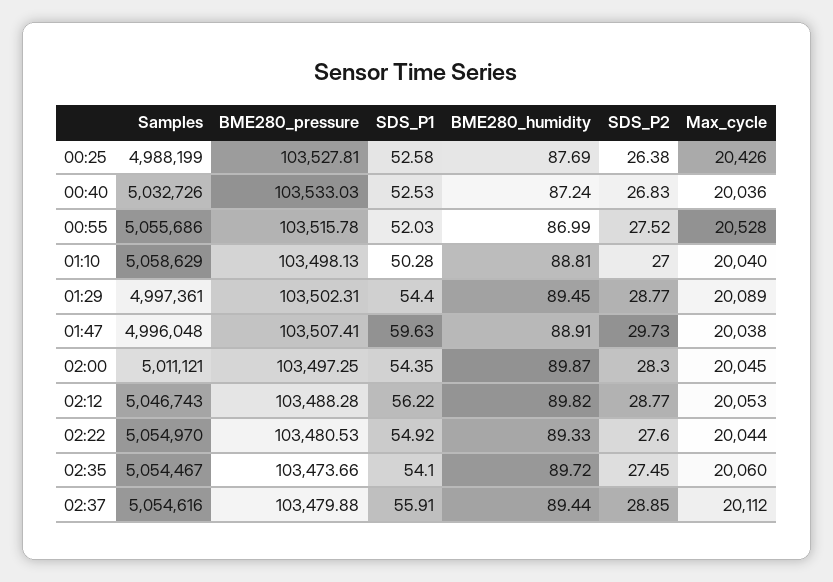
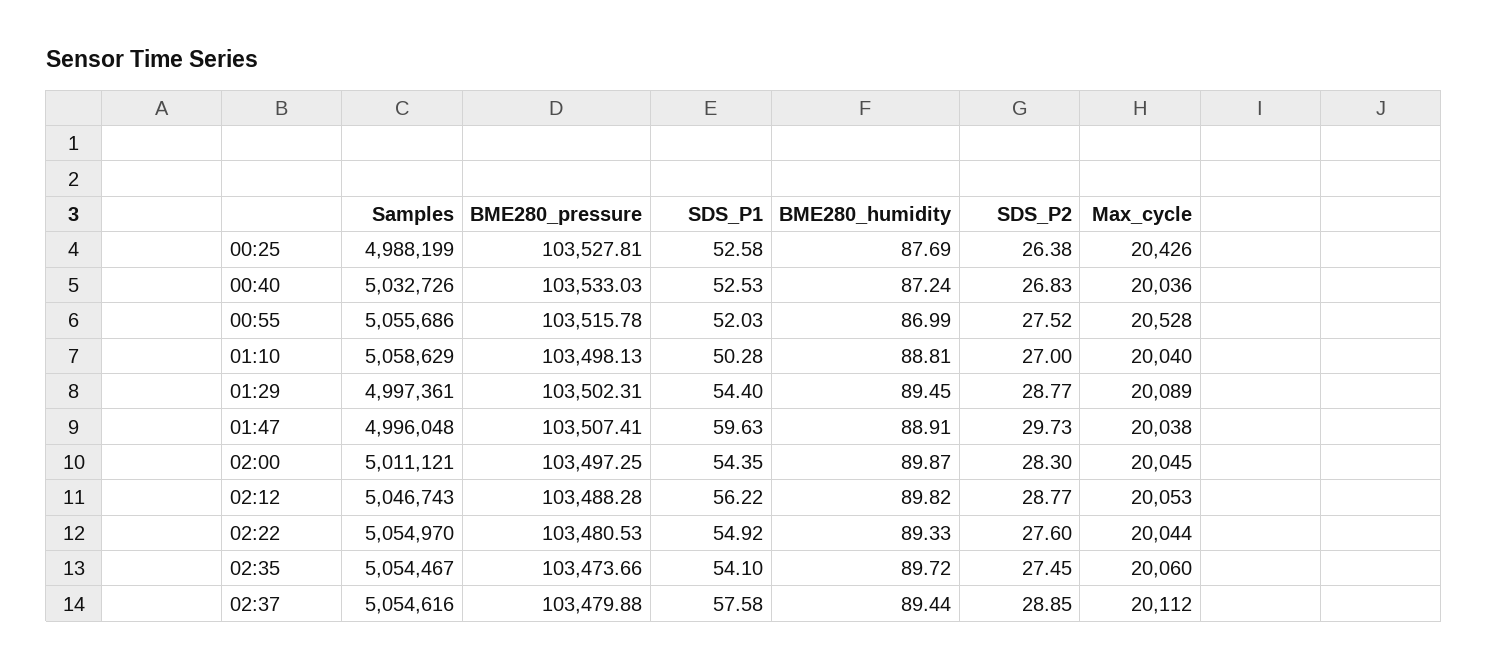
  {
    "Samples": {
      "00:25": 4988199,
      "00:40": 5032726,
      "00:55": 5055686,
      "01:10": 5058629,
      "01:29": 4997361,
      "01:47": 4996048,
      "02:00": 5011121,
      "02:12": 5046743,
      "02:22": 5054970,
      "02:35": 5054467,
      "02:37": 5054616
    },
    "BME280_pressure": {
      "00:25": 103527.81,
      "00:40": 103533.03,
      "00:55": 103515.78,
      "01:10": 103498.13,
      "01:29": 103502.31,
      "01:47": 103507.41,
      "02:00": 103497.25,
      "02:12": 103488.28,
      "02:22": 103480.53,
      "02:35": 103473.66,
      "02:37": 103479.88
    },
    "SDS_P1": {
      "00:25": 52.58,
      "00:40": 52.53,
      "00:55": 52.03,
      "01:10": 50.28,
      "01:29": 54.4,
      "01:47": 59.63,
      "02:00": 54.35,
      "02:12": 56.22,
      "02:22": 54.92,
      "02:35": 54.1,
-     "02:37": 55.91
+     "02:37": 57.58
    },
    "BME280_humidity": {
      "00:25": 87.69,
      "00:40": 87.24,
      "00:55": 86.99,
      "01:10": 88.81,
      "01:29": 89.45,
      "01:47": 88.91,
      "02:00": 89.87,
      "02:12": 89.82,
      "02:22": 89.33,
      "02:35": 89.72,
      "02:37": 89.44
    },
    "SDS_P2": {
      "00:25": 26.38,
      "00:40": 26.83,
      "00:55": 27.52,
      "01:10": 27,
      "01:29": 28.77,
      "01:47": 29.73,
      "02:00": 28.3,
      "02:12": 28.77,
      "02:22": 27.6,
      "02:35": 27.45,
      "02:37": 28.85
    },
    "Max_cycle": {
      "00:25": 20426,
      "00:40": 20036,
      "00:55": 20528,
      "01:10": 20040,
      "01:29": 20089,
      "01:47": 20038,
      "02:00": 20045,
      "02:12": 20053,
      "02:22": 20044,
      "02:35": 20060,
      "02:37": 20112
    }
  }

